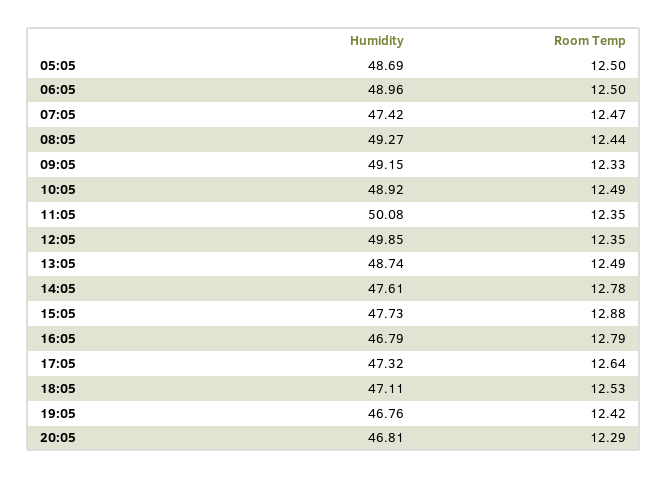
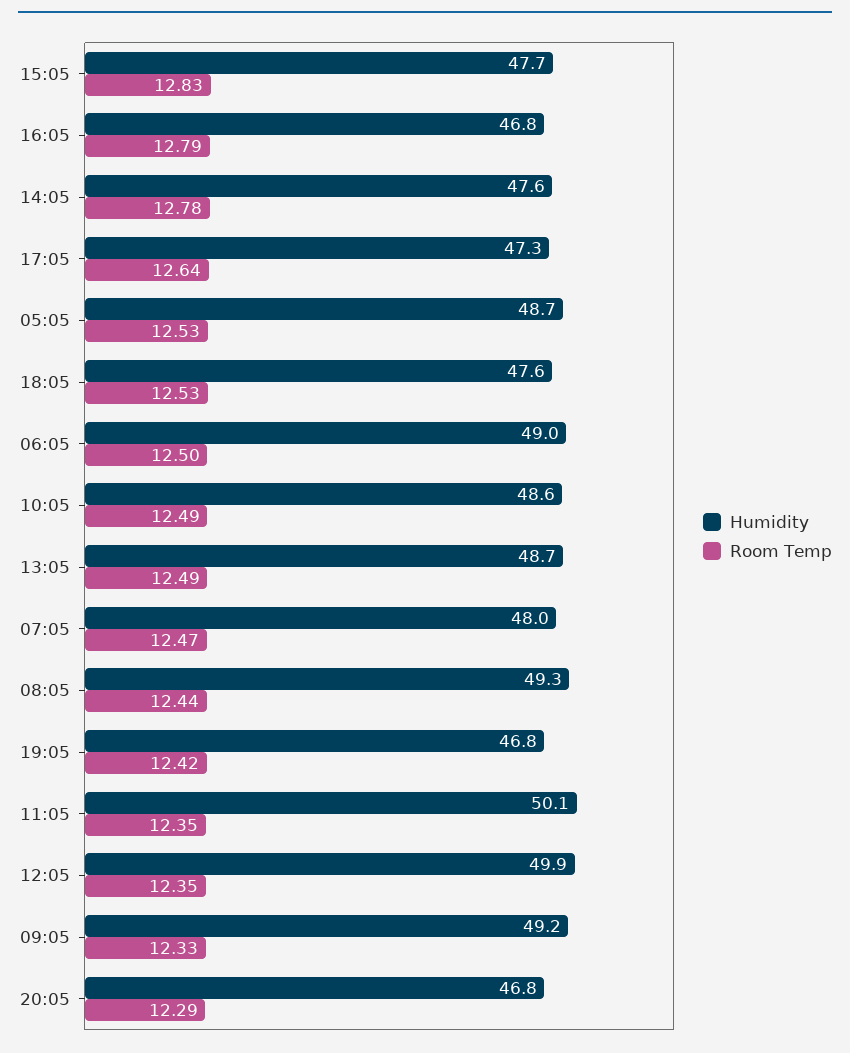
  {
    "Humidity": {
      "05:05": 48.69,
      "06:05": 48.96,
-     "07:05": 47.42,
+     "07:05": 48,
      "08:05": 49.27,
      "09:05": 49.15,
-     "10:05": 48.92,
+     "10:05": 48.6,
      "11:05": 50.08,
      "12:05": 49.85,
      "13:05": 48.74,
      "14:05": 47.61,
      "15:05": 47.73,
      "16:05": 46.79,
      "17:05": 47.32,
-     "18:05": 47.11,
+     "18:05": 47.6,
      "19:05": 46.76,
      "20:05": 46.81
    },
    "Room Temp": {
-     "05:05": 12.5,
+     "05:05": 12.53,
      "06:05": 12.5,
      "07:05": 12.47,
      "08:05": 12.44,
      "09:05": 12.33,
      "10:05": 12.49,
      "11:05": 12.35,
      "12:05": 12.35,
      "13:05": 12.49,
      "14:05": 12.78,
-     "15:05": 12.88,
+     "15:05": 12.83,
      "16:05": 12.79,
      "17:05": 12.64,
      "18:05": 12.53,
      "19:05": 12.42,
      "20:05": 12.29
    }
  }

